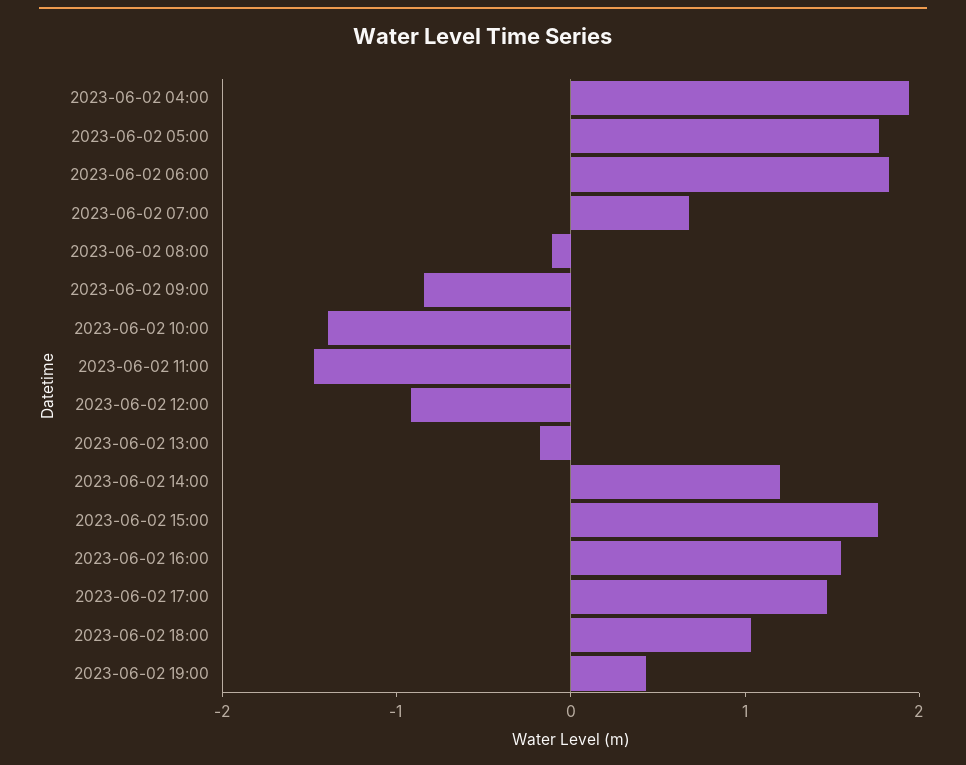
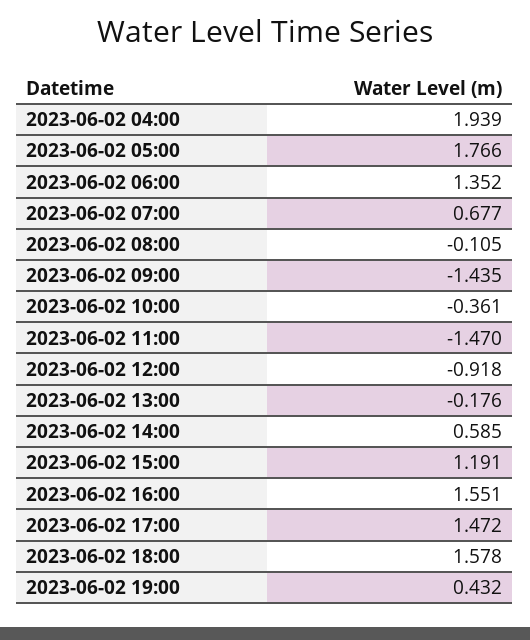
  {
    "2023-06-02 04:00": 1.939,
    "2023-06-02 05:00": 1.766,
-   "2023-06-02 06:00": 1.8,
+   "2023-06-02 06:00": 1.352,
    "2023-06-02 07:00": 0.677,
    "2023-06-02 08:00": -0.105,
-   "2023-06-02 09:00": -0.8,
+   "2023-06-02 09:00": -1.435,
-   "2023-06-02 10:00": -1.4,
+   "2023-06-02 10:00": -0.361,
    "2023-06-02 11:00": -1.47,
    "2023-06-02 12:00": -0.918,
    "2023-06-02 13:00": -0.176,
-   "2023-06-02 14:00": 1.2,
+   "2023-06-02 14:00": 0.585,
-   "2023-06-02 15:00": 1.8,
+   "2023-06-02 15:00": 1.191,
    "2023-06-02 16:00": 1.551,
    "2023-06-02 17:00": 1.472,
-   "2023-06-02 18:00": 1,
+   "2023-06-02 18:00": 1.578,
    "2023-06-02 19:00": 0.432
  }

